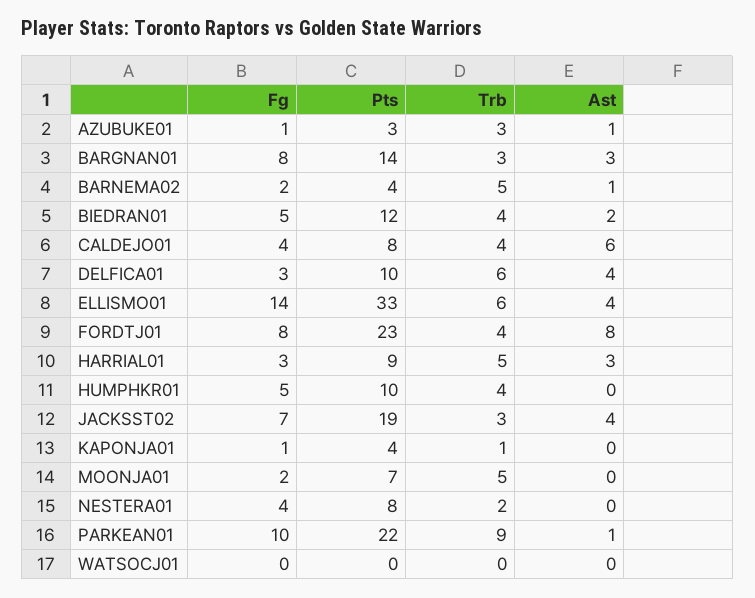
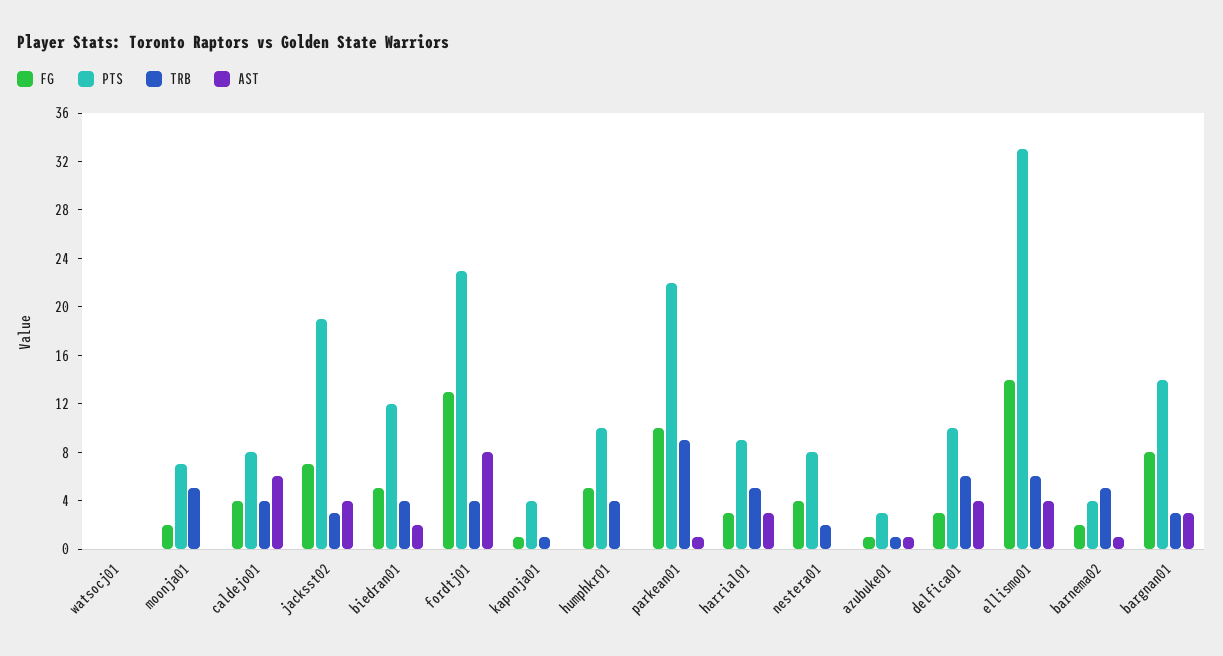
  {
    "Fg": {
      "AZUBUKE01": 1,
      "BARGNAN01": 8,
      "BARNEMA02": 2,
      "BIEDRAN01": 5,
      "CALDEJO01": 4,
      "DELFICA01": 3,
      "ELLISMO01": 14,
-     "FORDTJ01": 8,
+     "FORDTJ01": 13,
      "HARRIAL01": 3,
      "HUMPHKR01": 5,
      "JACKSST02": 7,
      "KAPONJA01": 1,
      "MOONJA01": 2,
      "NESTERA01": 4,
      "PARKEAN01": 10,
      "WATSOCJ01": 0
    },
    "Pts": {
      "AZUBUKE01": 3,
      "BARGNAN01": 14,
      "BARNEMA02": 4,
      "BIEDRAN01": 12,
      "CALDEJO01": 8,
      "DELFICA01": 10,
      "ELLISMO01": 33,
      "FORDTJ01": 23,
      "HARRIAL01": 9,
      "HUMPHKR01": 10,
      "JACKSST02": 19,
      "KAPONJA01": 4,
      "MOONJA01": 7,
      "NESTERA01": 8,
      "PARKEAN01": 22,
      "WATSOCJ01": 0
    },
    "Trb": {
-     "AZUBUKE01": 3,
+     "AZUBUKE01": 1,
      "BARGNAN01": 3,
      "BARNEMA02": 5,
      "BIEDRAN01": 4,
      "CALDEJO01": 4,
      "DELFICA01": 6,
      "ELLISMO01": 6,
      "FORDTJ01": 4,
      "HARRIAL01": 5,
      "HUMPHKR01": 4,
      "JACKSST02": 3,
      "KAPONJA01": 1,
      "MOONJA01": 5,
      "NESTERA01": 2,
      "PARKEAN01": 9,
      "WATSOCJ01": 0
    },
    "Ast": {
      "AZUBUKE01": 1,
      "BARGNAN01": 3,
      "BARNEMA02": 1,
      "BIEDRAN01": 2,
      "CALDEJO01": 6,
      "DELFICA01": 4,
      "ELLISMO01": 4,
      "FORDTJ01": 8,
      "HARRIAL01": 3,
      "HUMPHKR01": 0,
      "JACKSST02": 4,
      "KAPONJA01": 0,
      "MOONJA01": 0,
      "NESTERA01": 0,
      "PARKEAN01": 1,
      "WATSOCJ01": 0
    }
  }

